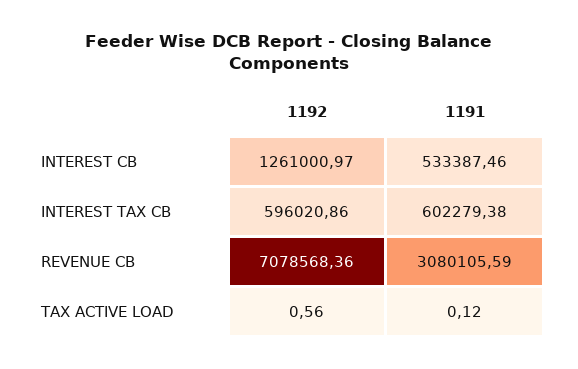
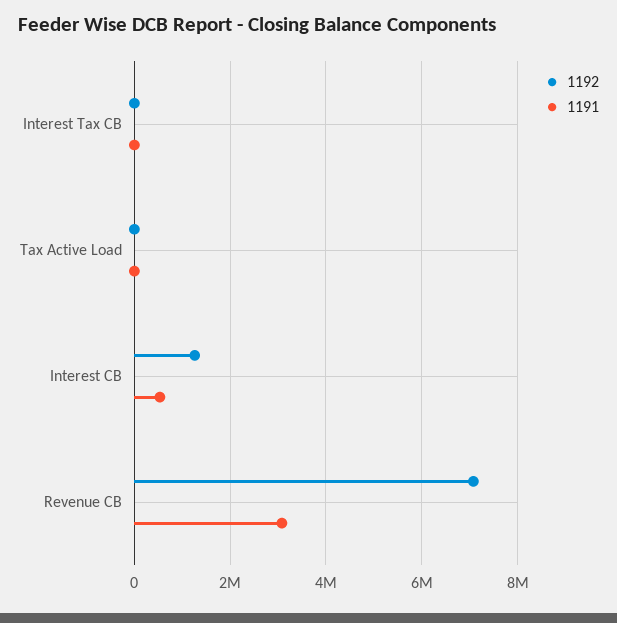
  {
    "1192": {
      "INTEREST CB": 1261000.97,
-     "INTEREST TAX CB": 596020.86,
+     "INTEREST TAX CB": 0,
      "REVENUE CB": 7078568.36,
      "TAX ACTIVE LOAD": 0.56
    },
    "1191": {
      "INTEREST CB": 533387.46,
-     "INTEREST TAX CB": 602279.38,
+     "INTEREST TAX CB": 0,
      "REVENUE CB": 3080105.59,
      "TAX ACTIVE LOAD": 0.12
    }
  }

